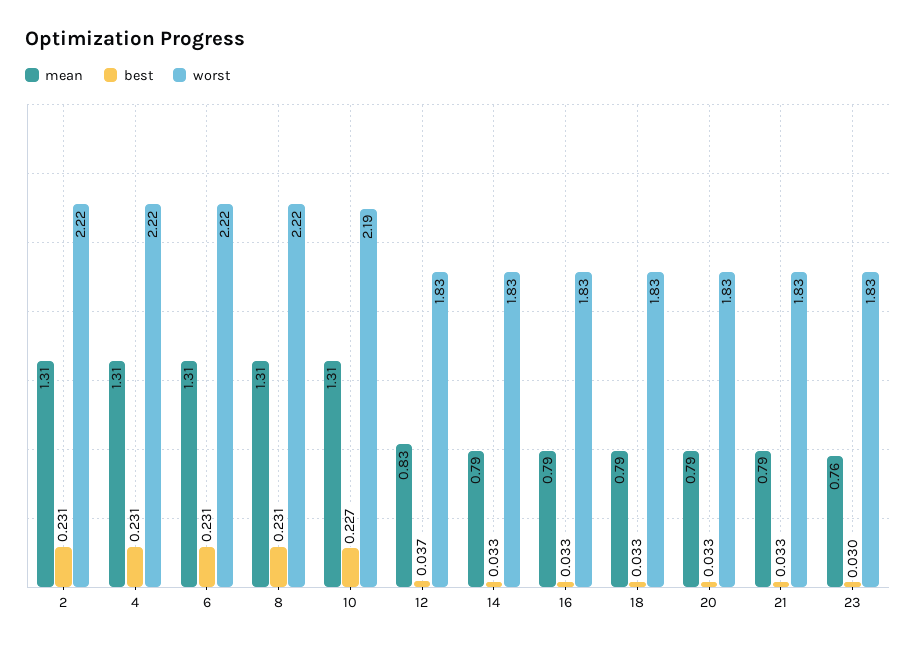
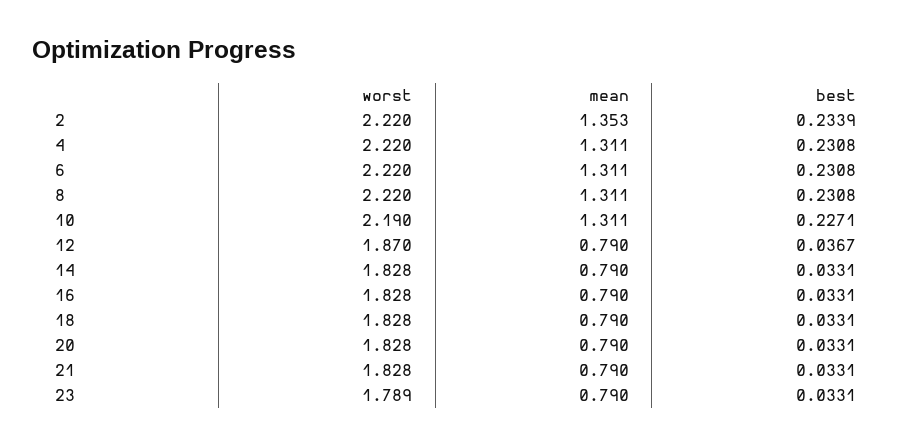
  {
    "mean": {
-     "2": 1.31,
+     "2": 1.353,
      "4": 1.311,
      "6": 1.311,
      "8": 1.311,
      "10": 1.311,
-     "12": 0.83,
+     "12": 0.79,
      "14": 0.79,
      "16": 0.79,
      "18": 0.79,
      "20": 0.79,
      "21": 0.79,
-     "23": 0.76
+     "23": 0.79
    },
    "best": {
-     "2": 0.231,
+     "2": 0.2339,
      "4": 0.2308,
      "6": 0.2308,
      "8": 0.2308,
      "10": 0.2271,
      "12": 0.0367,
      "14": 0.0331,
      "16": 0.0331,
      "18": 0.0331,
      "20": 0.0331,
      "21": 0.0331,
-     "23": 0.03
+     "23": 0.0331
    },
    "worst": {
      "2": 2.22,
      "4": 2.22,
      "6": 2.22,
      "8": 2.22,
      "10": 2.19,
-     "12": 1.83,
+     "12": 1.87,
      "14": 1.828,
      "16": 1.828,
      "18": 1.828,
      "20": 1.828,
      "21": 1.828,
-     "23": 1.83
+     "23": 1.789
    }
  }

